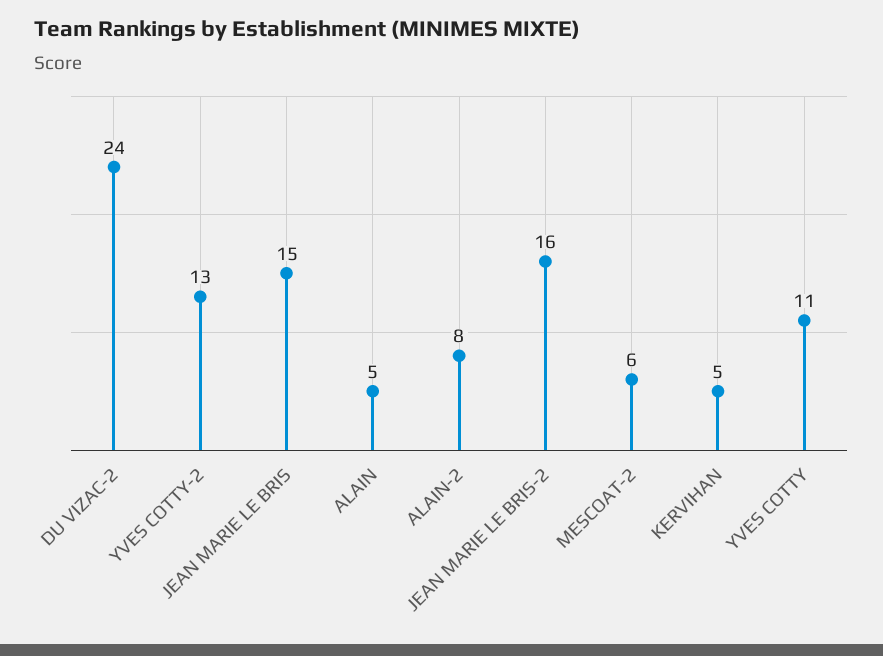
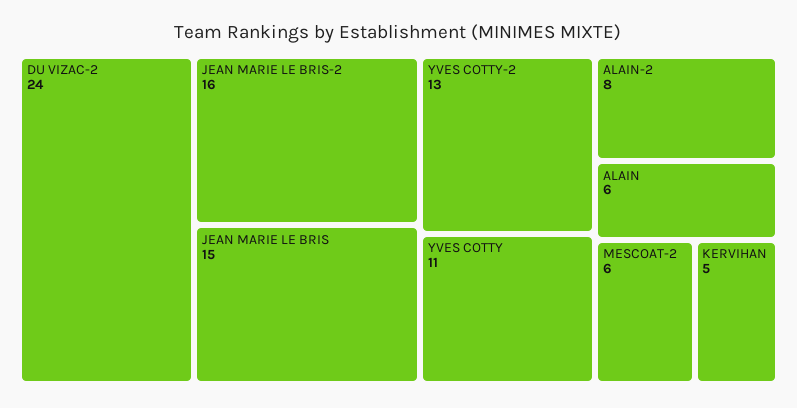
  {
    "DU VIZAC-2": 24,
    "YVES COTTY-2": 13,
    "JEAN MARIE LE BRIS": 15,
-   "ALAIN": 5,
+   "ALAIN": 6,
    "ALAIN-2": 8,
    "JEAN MARIE LE BRIS-2": 16,
    "MESCOAT-2": 6,
    "KERVIHAN": 5,
    "YVES COTTY": 11
  }

